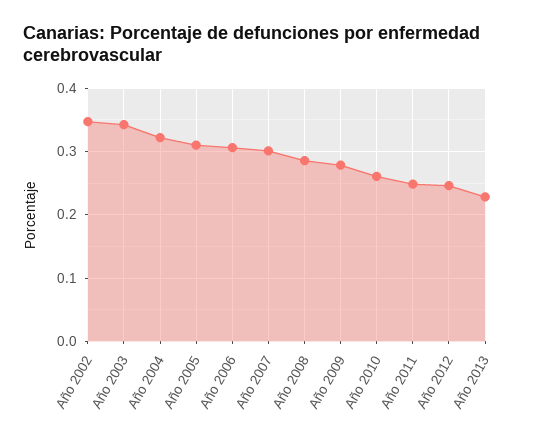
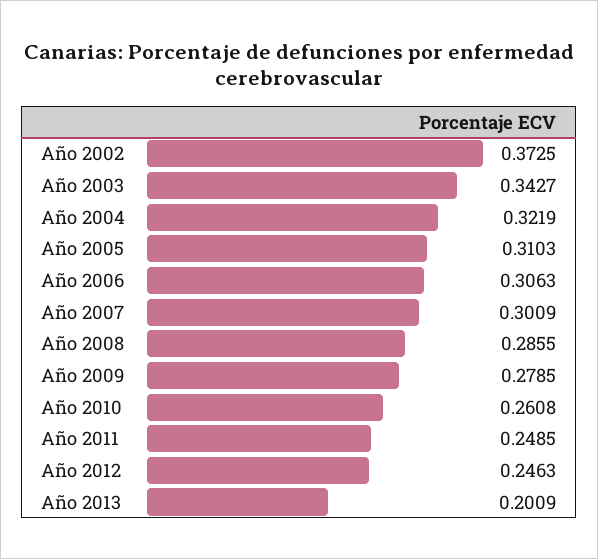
  {
-   "Año 2002": 0.35,
+   "Año 2002": 0.3725,
    "Año 2003": 0.3427,
    "Año 2004": 0.3219,
    "Año 2005": 0.3103,
    "Año 2006": 0.3063,
    "Año 2007": 0.3009,
    "Año 2008": 0.2855,
    "Año 2009": 0.2785,
    "Año 2010": 0.2608,
    "Año 2011": 0.2485,
    "Año 2012": 0.2463,
-   "Año 2013": 0.23
+   "Año 2013": 0.2009
  }

